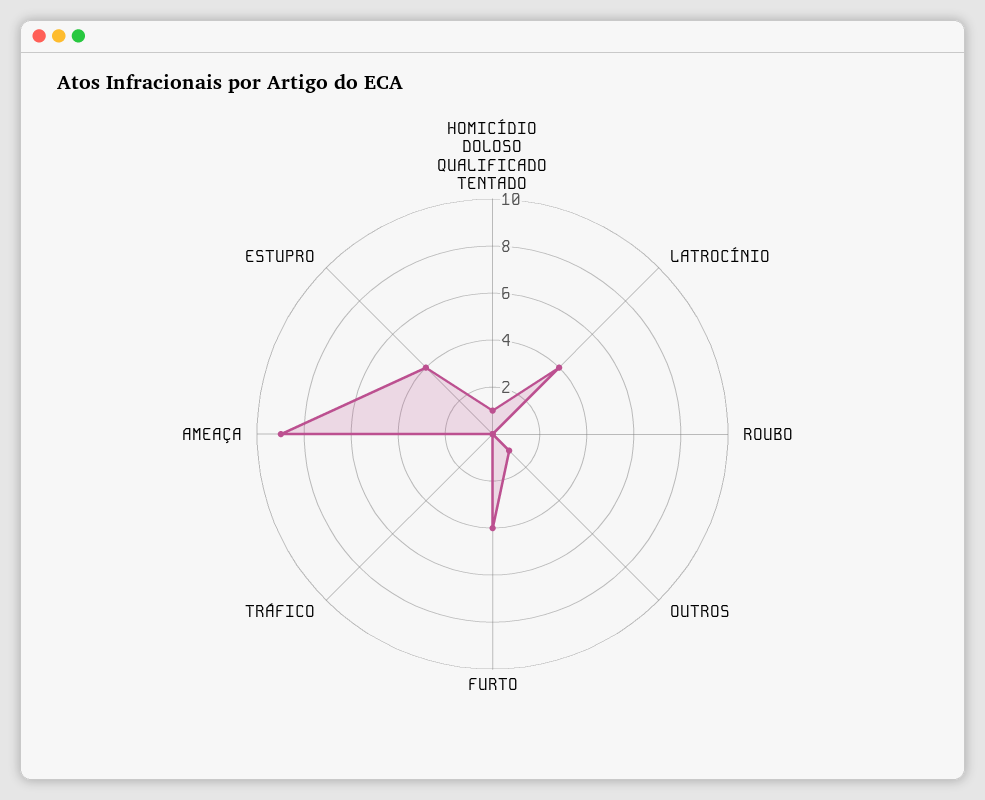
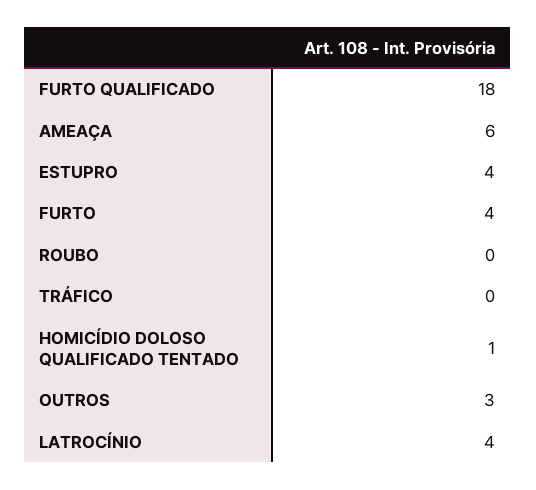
  {
    "HOMICÍDIO DOLOSO QUALIFICADO TENTADO": 1,
    "LATROCÍNIO": 4,
    "ROUBO": 0,
-   "OUTROS": 1,
+   "OUTROS": 3,
    "FURTO": 4,
    "TRÁFICO": 0,
-   "AMEAÇA": 9,
+   "AMEAÇA": 6,
-   "ESTUPRO": 4
+   "ESTUPRO": 4,
+   "FURTO QUALIFICADO": 18
  }

